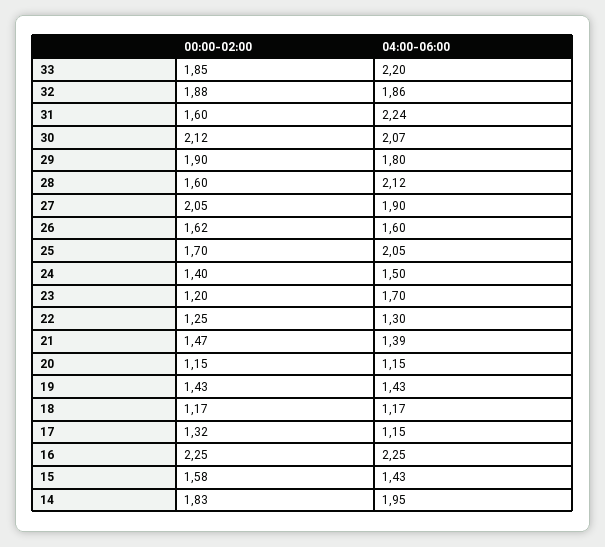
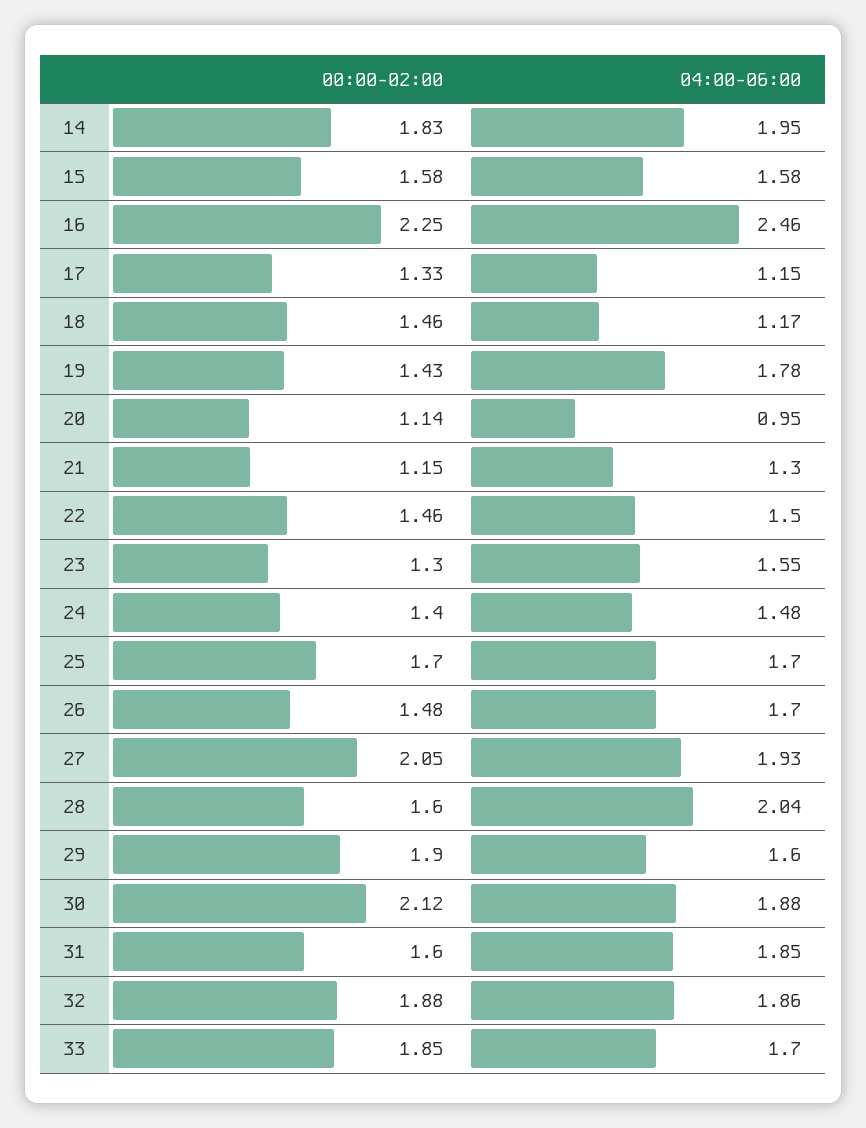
  {
    "00:00-02:00": {
      "33": 1.85,
      "32": 1.88,
      "31": 1.6,
      "30": 2.12,
      "29": 1.9,
      "28": 1.6,
      "27": 2.05,
-     "26": 1.62,
+     "26": 1.48,
      "25": 1.7,
      "24": 1.4,
-     "23": 1.2,
+     "23": 1.3,
-     "22": 1.25,
+     "22": 1.46,
-     "21": 1.47,
+     "21": 1.15,
-     "20": 1.15,
+     "20": 1.14,
      "19": 1.43,
-     "18": 1.17,
+     "18": 1.46,
-     "17": 1.32,
+     "17": 1.33,
      "16": 2.25,
      "15": 1.58,
      "14": 1.83
    },
    "04:00-06:00": {
-     "33": 2.2,
+     "33": 1.7,
      "32": 1.86,
-     "31": 2.24,
+     "31": 1.85,
-     "30": 2.07,
+     "30": 1.88,
-     "29": 1.8,
+     "29": 1.6,
-     "28": 2.12,
+     "28": 2.04,
-     "27": 1.9,
+     "27": 1.93,
-     "26": 1.6,
+     "26": 1.7,
-     "25": 2.05,
+     "25": 1.7,
-     "24": 1.5,
+     "24": 1.48,
-     "23": 1.7,
+     "23": 1.55,
-     "22": 1.3,
+     "22": 1.5,
-     "21": 1.39,
+     "21": 1.3,
-     "20": 1.15,
+     "20": 0.95,
-     "19": 1.43,
+     "19": 1.78,
      "18": 1.17,
      "17": 1.15,
-     "16": 2.25,
+     "16": 2.46,
-     "15": 1.43,
+     "15": 1.58,
      "14": 1.95
    }
  }

